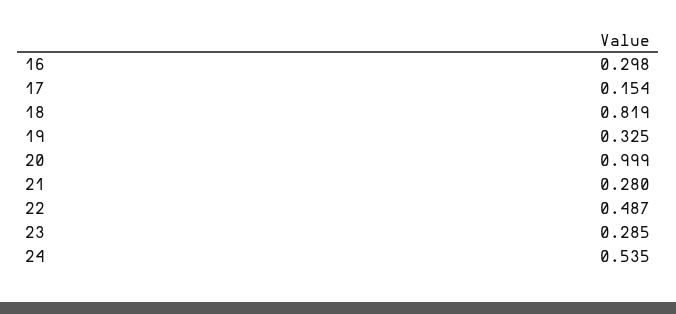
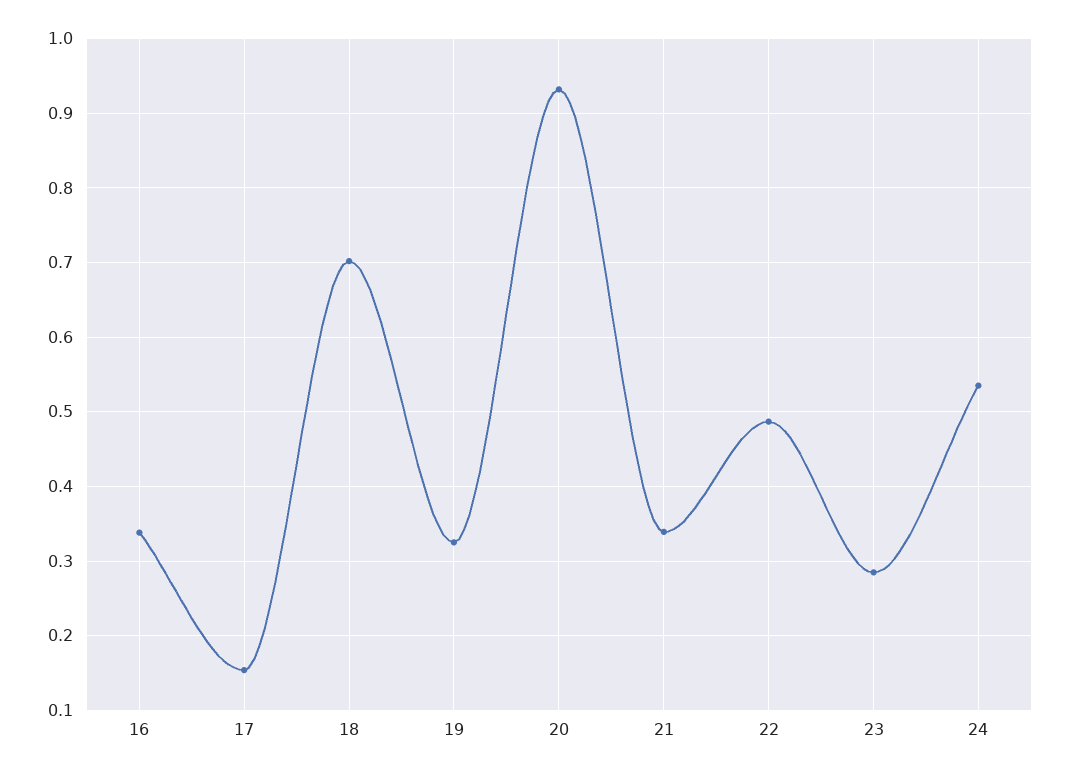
  {
-   "16": 0.298,
+   "16": 0.34,
    "17": 0.154,
-   "18": 0.819,
+   "18": 0.7,
    "19": 0.325,
-   "20": 0.999,
+   "20": 0.93,
-   "21": 0.28,
+   "21": 0.34,
    "22": 0.487,
    "23": 0.285,
    "24": 0.535
  }

